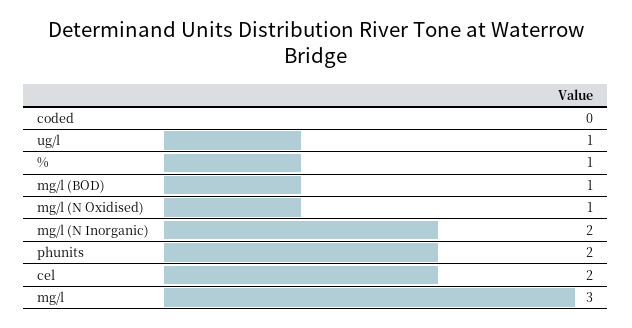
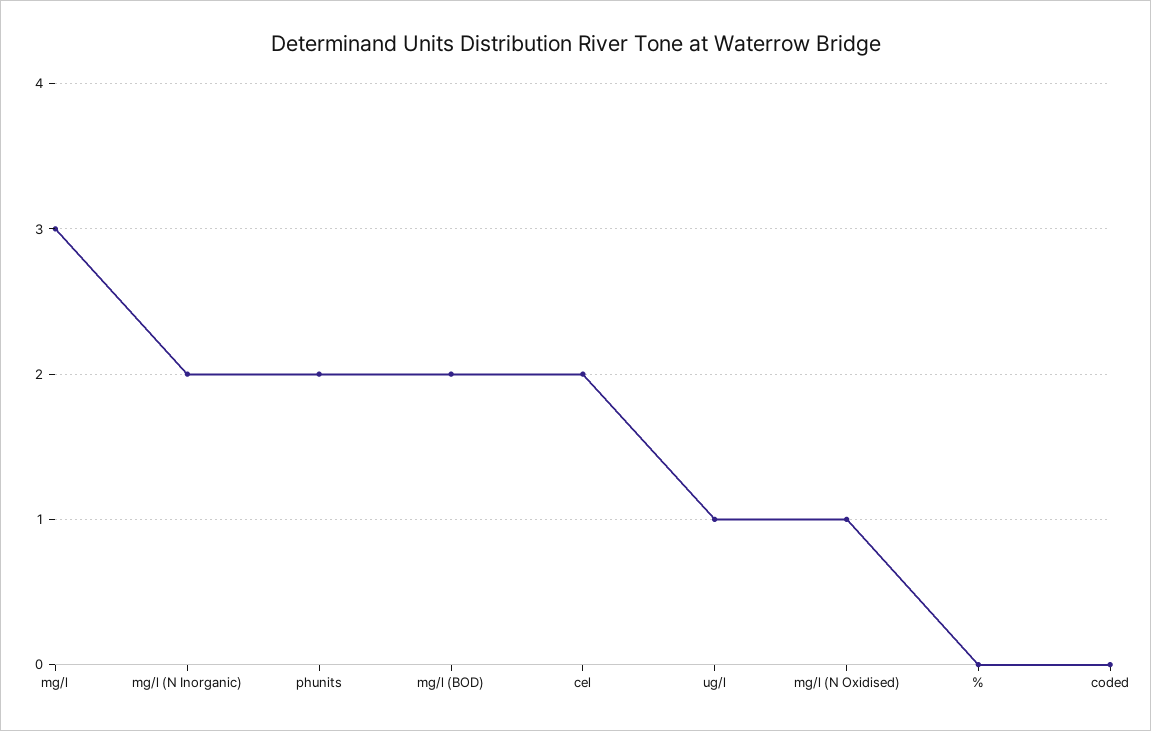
  {
    "coded": 0,
    "ug/l": 1,
-   "%": 1,
+   "%": 0,
-   "mg/l (BOD)": 1,
+   "mg/l (BOD)": 2,
    "mg/l (N Oxidised)": 1,
    "mg/l (N Inorganic)": 2,
    "phunits": 2,
    "cel": 2,
    "mg/l": 3
  }

